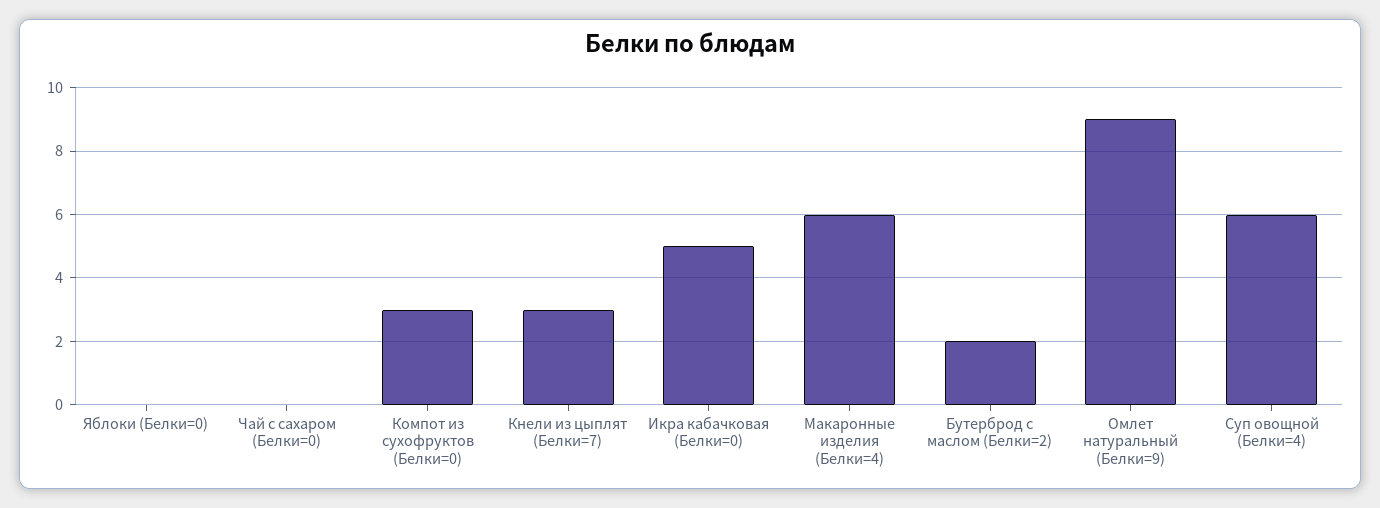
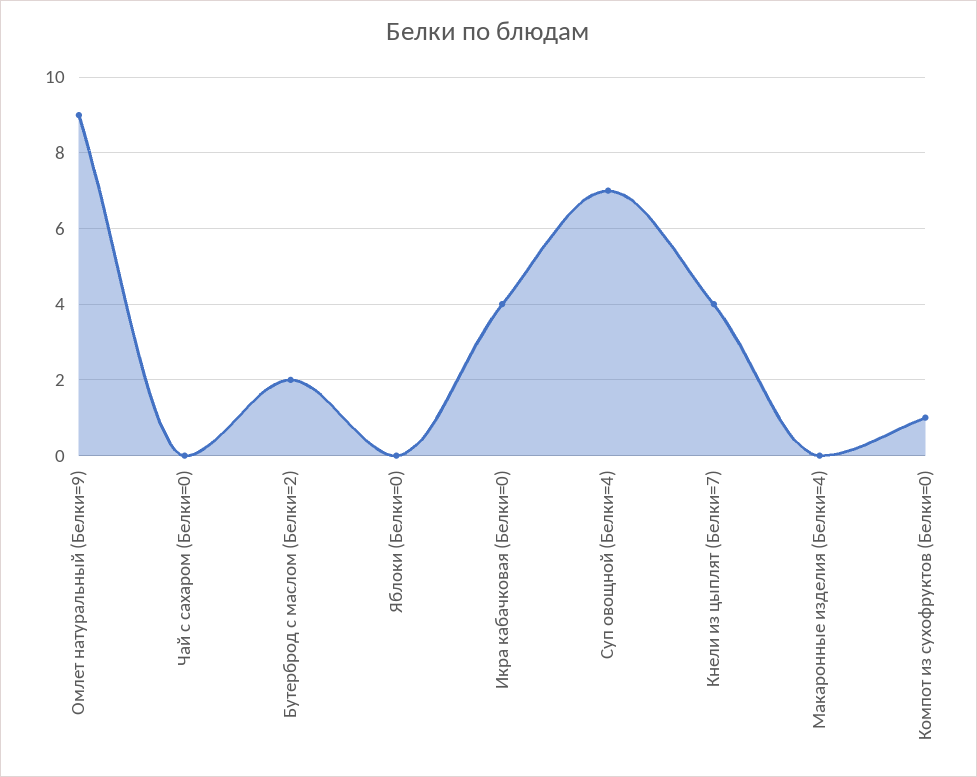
  {
    "Яблоки (Белки=0)": 0,
    "Чай с сахаром (Белки=0)": 0,
-   "Компот из сухофруктов (Белки=0)": 3,
+   "Компот из сухофруктов (Белки=0)": 1,
-   "Кнели из цыплят (Белки=7)": 3,
+   "Кнели из цыплят (Белки=7)": 4,
-   "Икра кабачковая (Белки=0)": 5,
+   "Икра кабачковая (Белки=0)": 4,
-   "Макаронные изделия (Белки=4)": 6,
+   "Макаронные изделия (Белки=4)": 0,
    "Бутерброд с маслом (Белки=2)": 2,
    "Омлет натуральный (Белки=9)": 9,
-   "Суп овощной (Белки=4)": 6
+   "Суп овощной (Белки=4)": 7
  }

